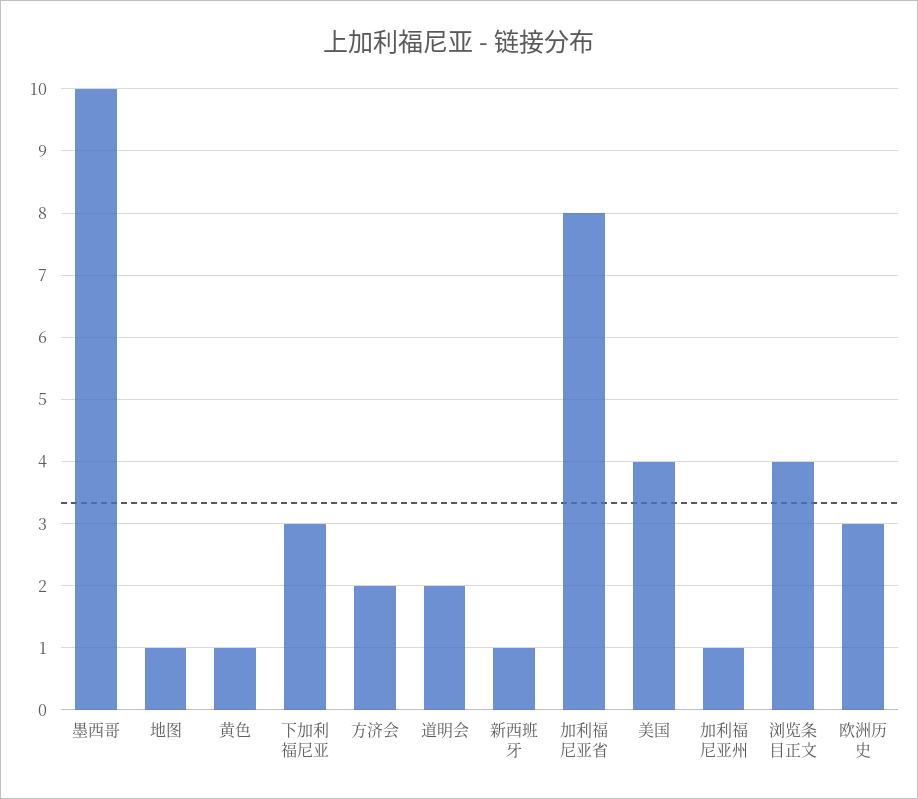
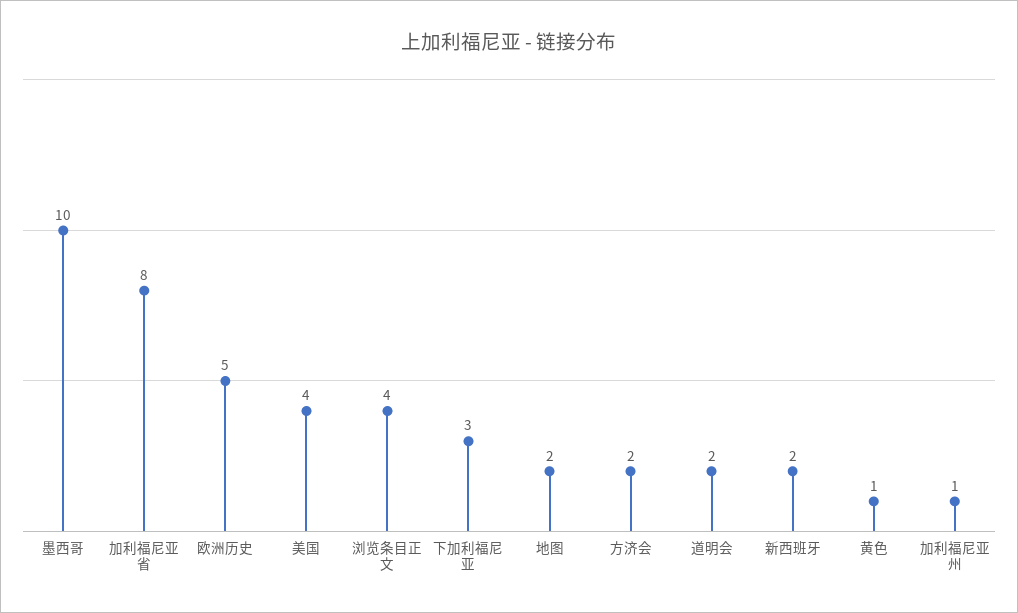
  {
    "墨西哥": 10,
-   "地图": 1,
+   "地图": 2,
    "黄色": 1,
    "下加利福尼亚": 3,
    "方济会": 2,
    "道明会": 2,
-   "新西班牙": 1,
+   "新西班牙": 2,
    "加利福尼亚省": 8,
    "美国": 4,
    "加利福尼亚州": 1,
    "浏览条目正文": 4,
-   "欧洲历史": 3
+   "欧洲历史": 5
  }

